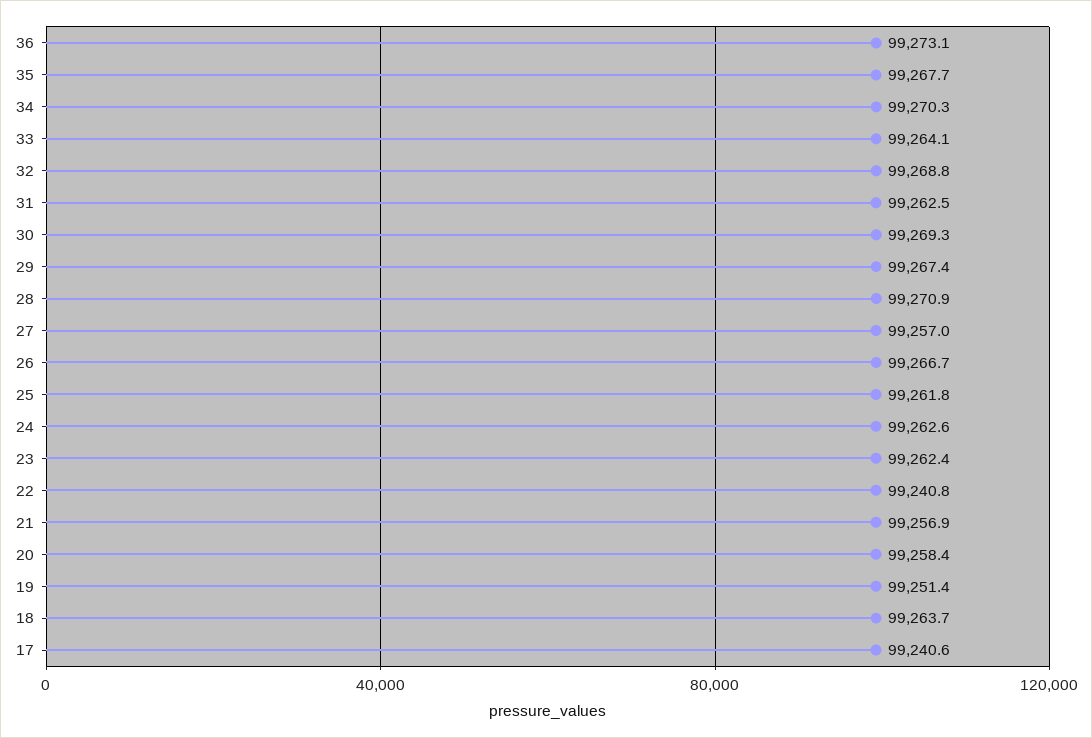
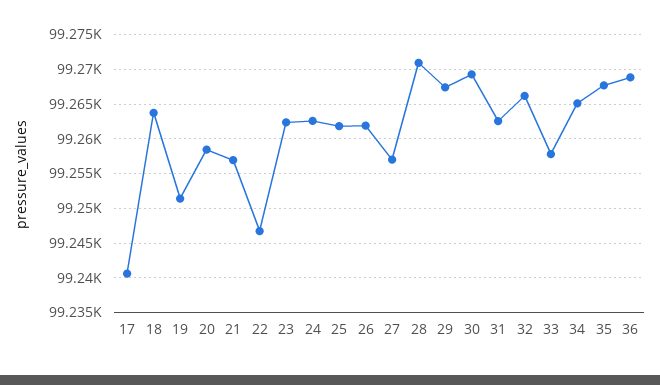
  {
-   "36": 99273.1,
+   "36": 99269,
    "35": 99267.7,
-   "34": 99270.3,
+   "34": 99265,
-   "33": 99264.1,
+   "33": 99258,
-   "32": 99268.8,
+   "32": 99266,
    "31": 99262.5,
    "30": 99269.3,
    "29": 99267.4,
    "28": 99270.9,
    "27": 99257,
-   "26": 99266.7,
+   "26": 99262,
    "25": 99261.8,
    "24": 99262.6,
    "23": 99262.4,
-   "22": 99240.8,
+   "22": 99247,
    "21": 99256.9,
    "20": 99258.4,
    "19": 99251.4,
    "18": 99263.7,
    "17": 99240.6
  }

